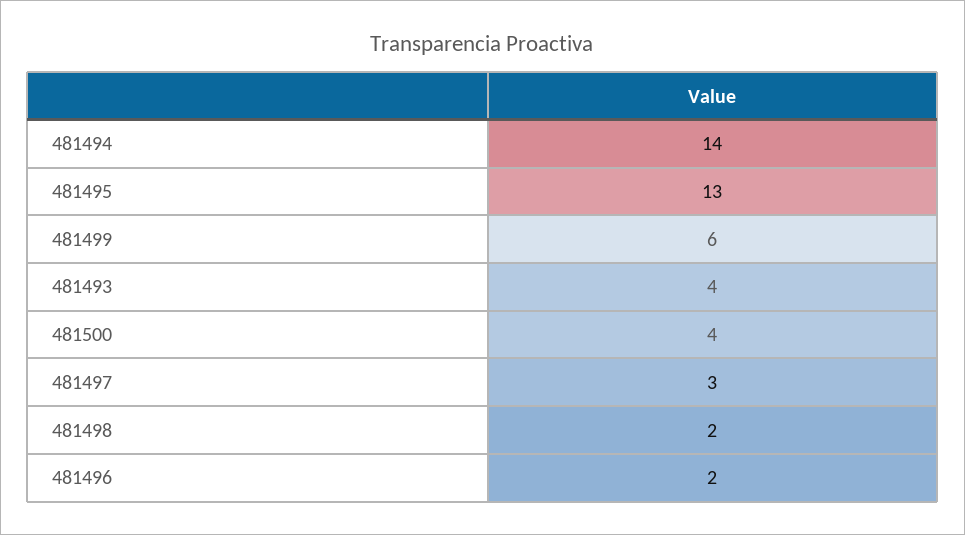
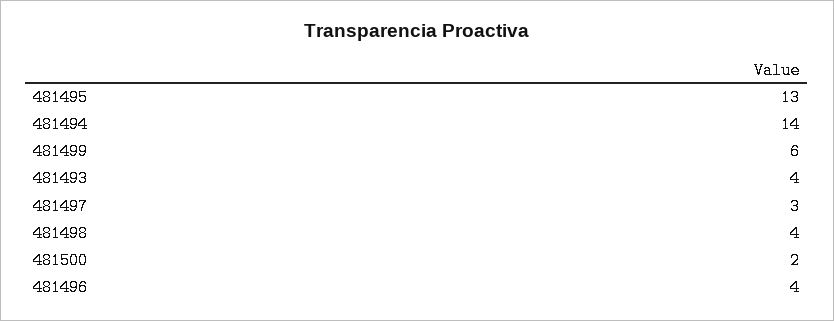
  {
    "481494": 14,
    "481495": 13,
    "481499": 6,
    "481493": 4,
-   "481500": 4,
+   "481500": 2,
    "481497": 3,
-   "481498": 2,
+   "481498": 4,
-   "481496": 2
+   "481496": 4
  }

